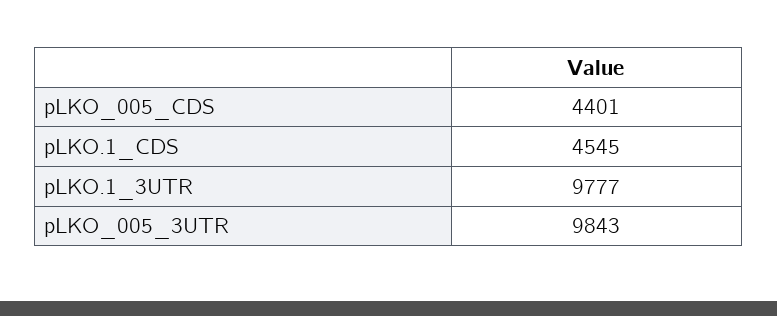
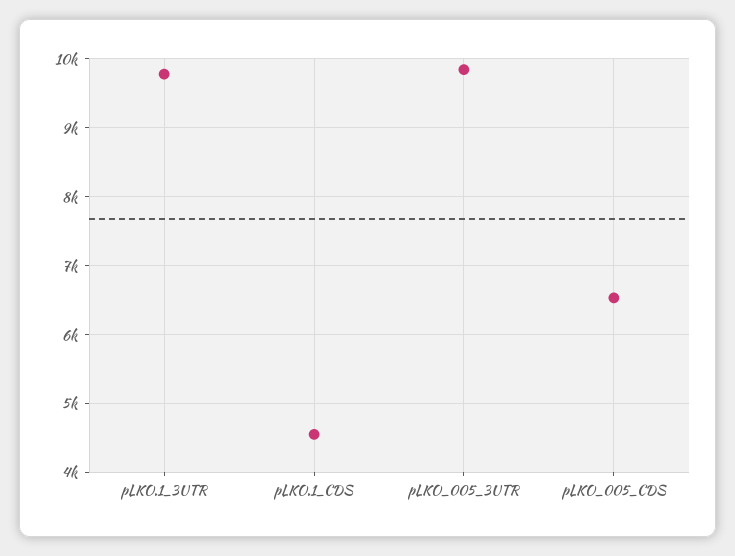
  {
-   "pLKO_005_CDS": 4401,
+   "pLKO_005_CDS": 6500,
    "pLKO.1_CDS": 4545,
    "pLKO.1_3UTR": 9777,
    "pLKO_005_3UTR": 9843
  }

